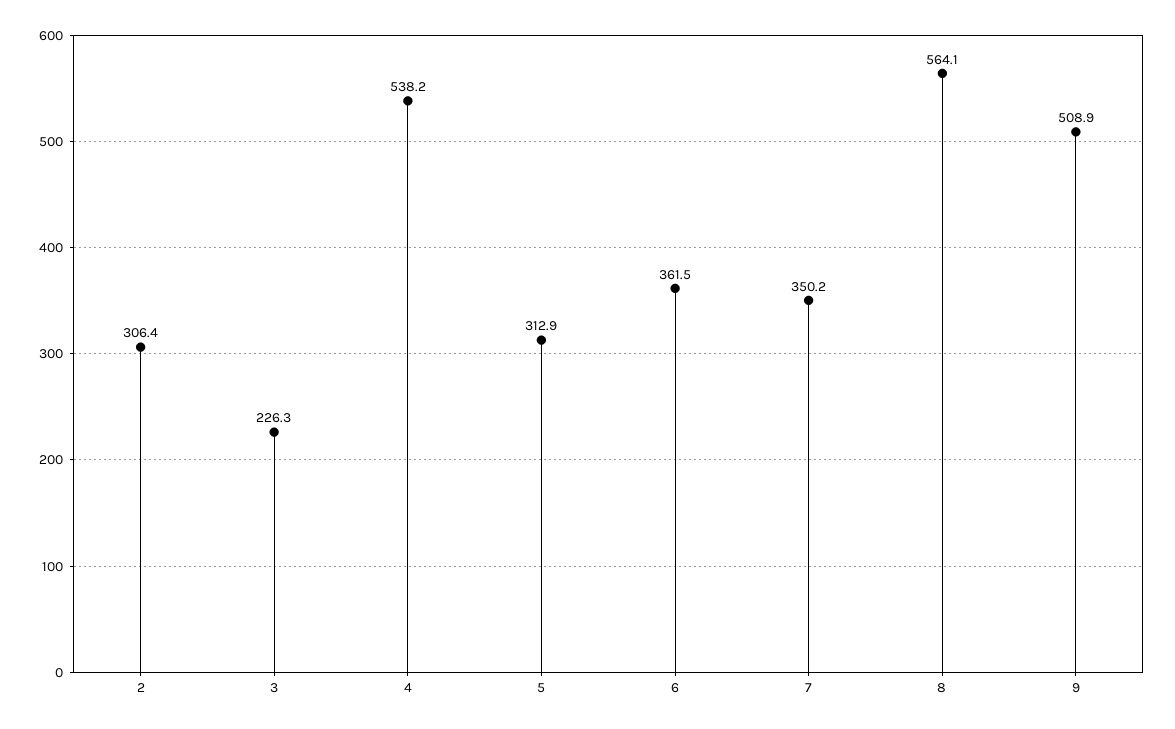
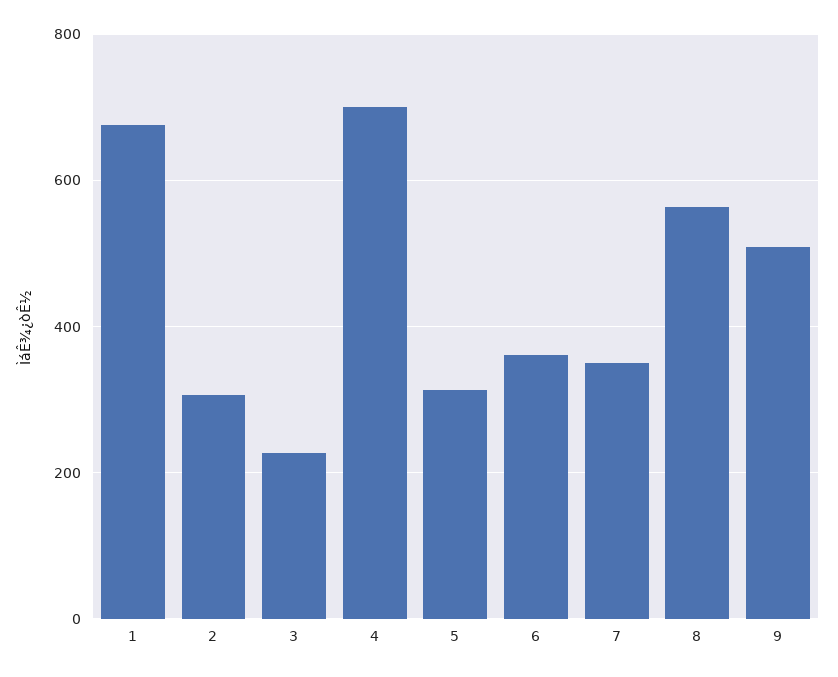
  {
    "2": 306.4,
    "3": 226.3,
-   "4": 538.2,
+   "4": 700,
    "5": 312.9,
    "6": 361.5,
    "7": 350.2,
    "8": 564.1,
-   "9": 508.9
+   "9": 508.9,
+   "1": 680
  }

